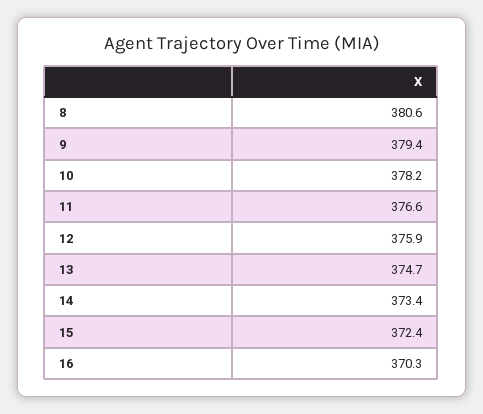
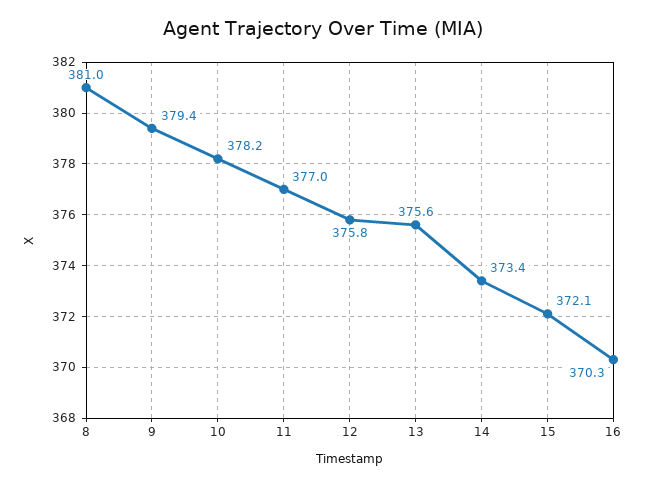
  {
-   "8": 380.6,
+   "8": 381,
    "9": 379.4,
    "10": 378.2,
-   "11": 376.6,
+   "11": 377,
-   "12": 375.9,
+   "12": 375.8,
-   "13": 374.7,
+   "13": 375.6,
    "14": 373.4,
-   "15": 372.4,
+   "15": 372.1,
    "16": 370.3
  }

